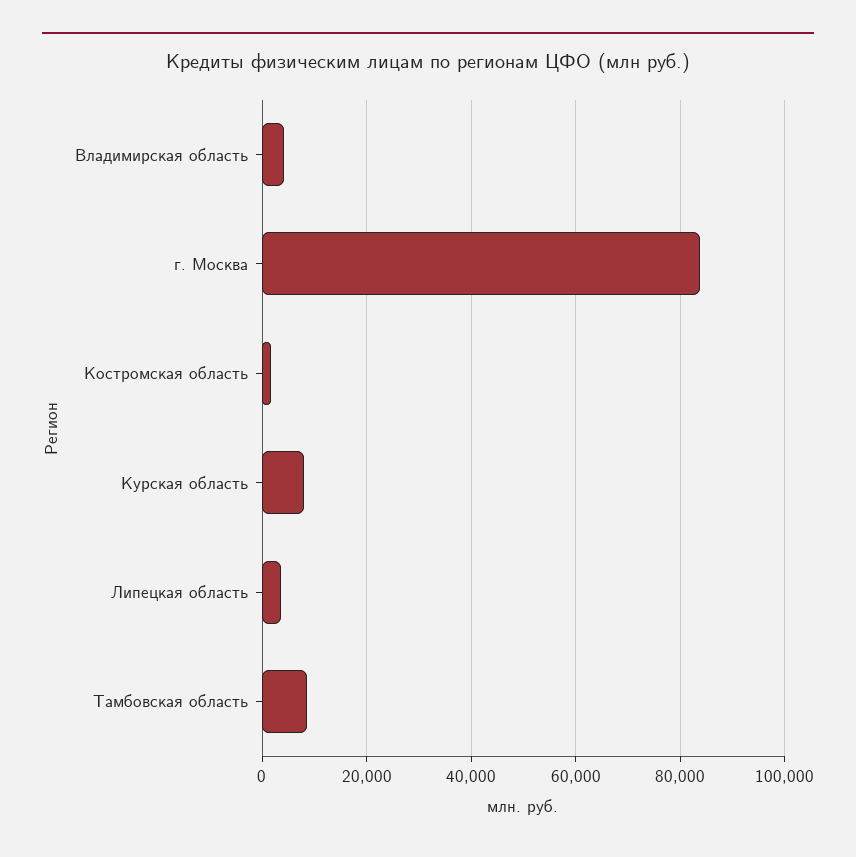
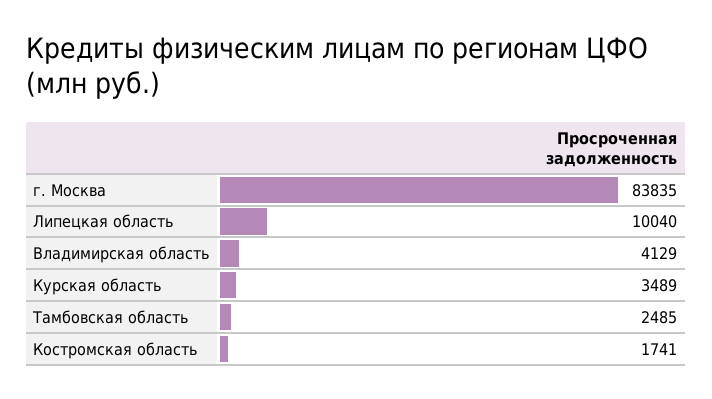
  {
    "Владимирская область": 4129,
    "г. Москва": 83835,
    "Костромская область": 1741,
-   "Курская область": 8000,
+   "Курская область": 3489,
-   "Липецкая область": 4000,
+   "Липецкая область": 10040,
-   "Тамбовская область": 8000
+   "Тамбовская область": 2485
  }

